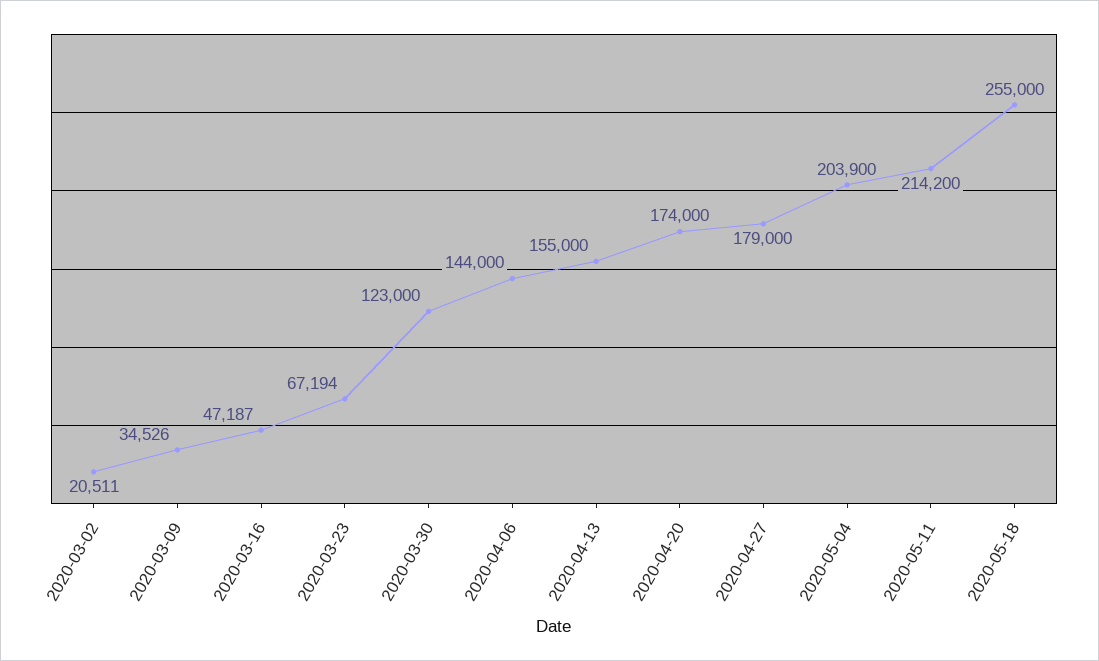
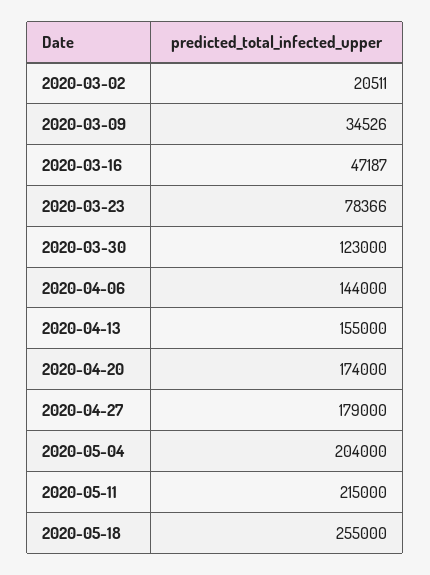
  {
    "2020-03-02": 20511,
    "2020-03-09": 34526,
    "2020-03-16": 47187,
-   "2020-03-23": 67194,
+   "2020-03-23": 78366,
    "2020-03-30": 123000,
    "2020-04-06": 144000,
    "2020-04-13": 155000,
    "2020-04-20": 174000,
    "2020-04-27": 179000,
-   "2020-05-04": 203900,
+   "2020-05-04": 204000,
-   "2020-05-11": 214200,
+   "2020-05-11": 215000,
    "2020-05-18": 255000
  }

